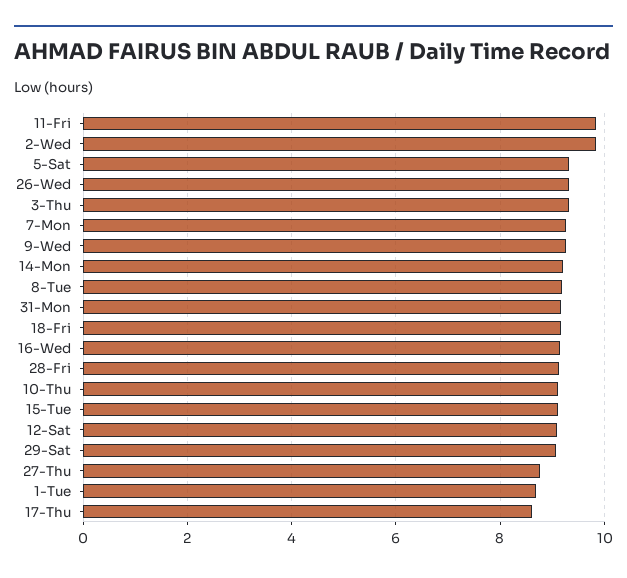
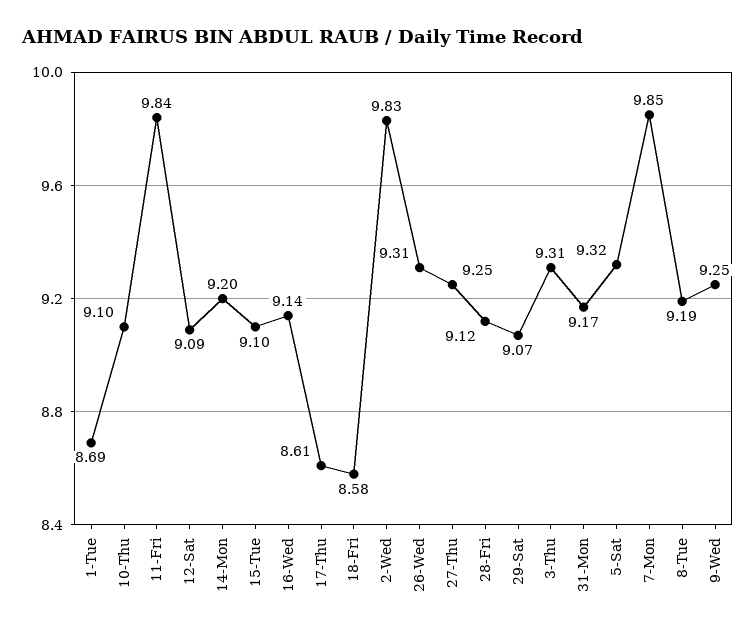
  {
    "11-Fri": 9.84,
    "2-Wed": 9.83,
    "5-Sat": 9.32,
    "26-Wed": 9.31,
    "3-Thu": 9.31,
-   "7-Mon": 9.2,
+   "7-Mon": 9.85,
    "9-Wed": 9.25,
    "14-Mon": 9.2,
    "8-Tue": 9.19,
    "31-Mon": 9.17,
-   "18-Fri": 9.2,
+   "18-Fri": 8.58,
    "16-Wed": 9.14,
    "28-Fri": 9.12,
    "10-Thu": 9.1,
    "15-Tue": 9.1,
    "12-Sat": 9.09,
    "29-Sat": 9.07,
-   "27-Thu": 8.8,
+   "27-Thu": 9.25,
    "1-Tue": 8.69,
    "17-Thu": 8.61
  }

